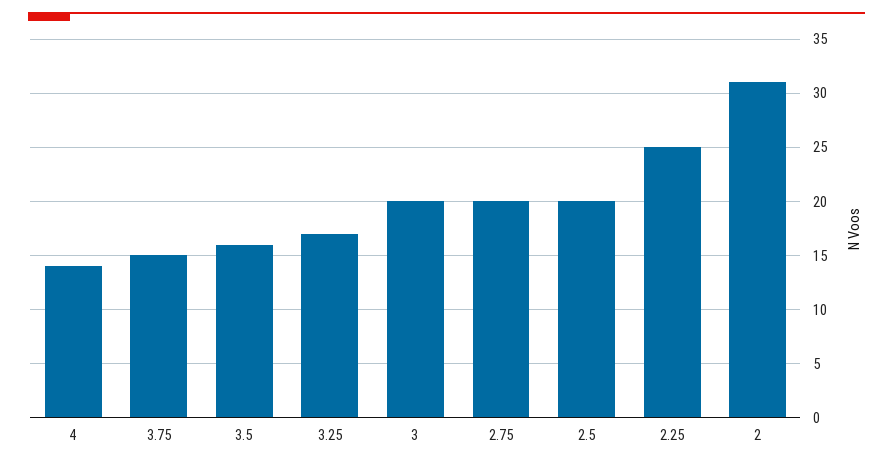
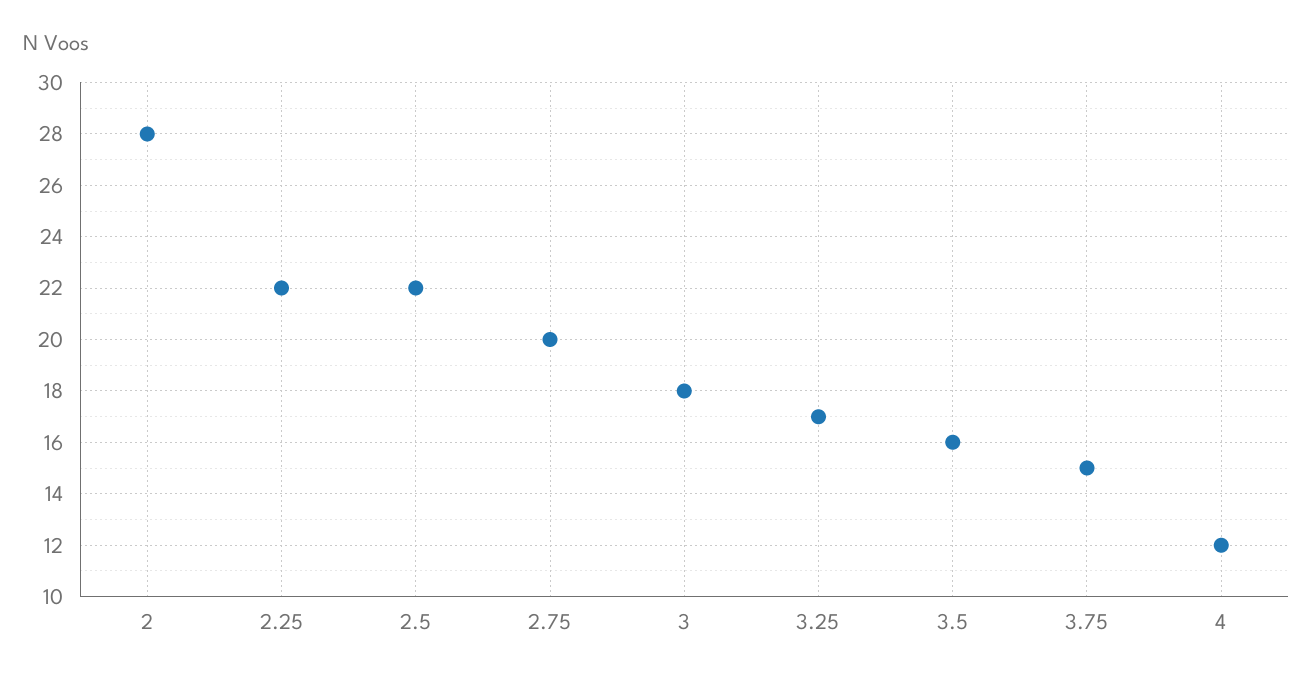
  {
-   "4": 14,
+   "4": 12,
    "3.75": 15,
    "3.5": 16,
    "3.25": 17,
-   "3": 20,
+   "3": 18,
    "2.75": 20,
-   "2.5": 20,
+   "2.5": 22,
-   "2.25": 25,
+   "2.25": 22,
-   "2": 31
+   "2": 28
  }

